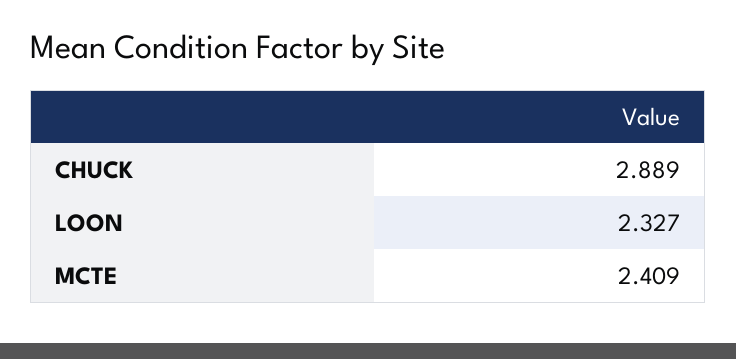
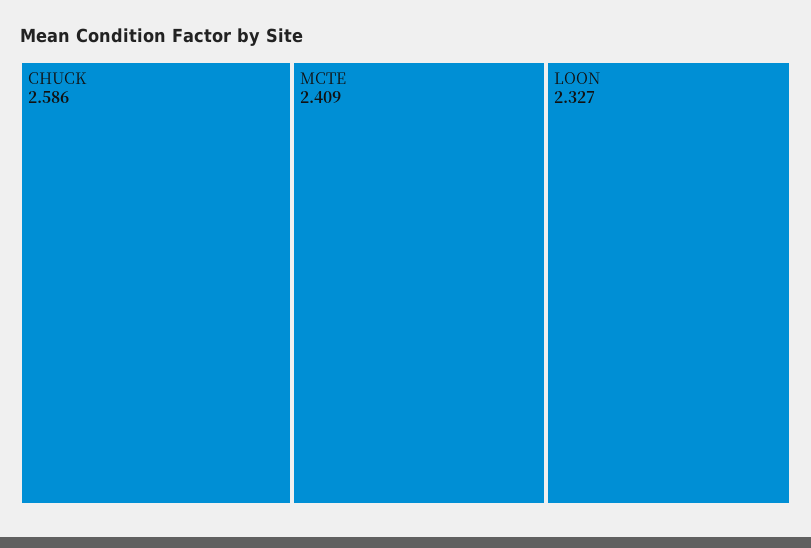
  {
-   "CHUCK": 2.889,
+   "CHUCK": 2.586,
    "LOON": 2.327,
    "MCTE": 2.409
  }

